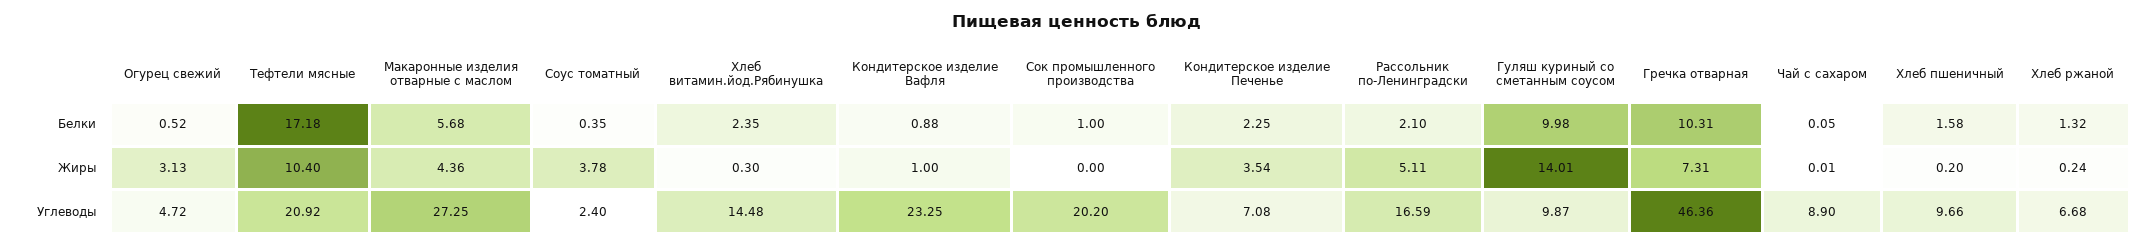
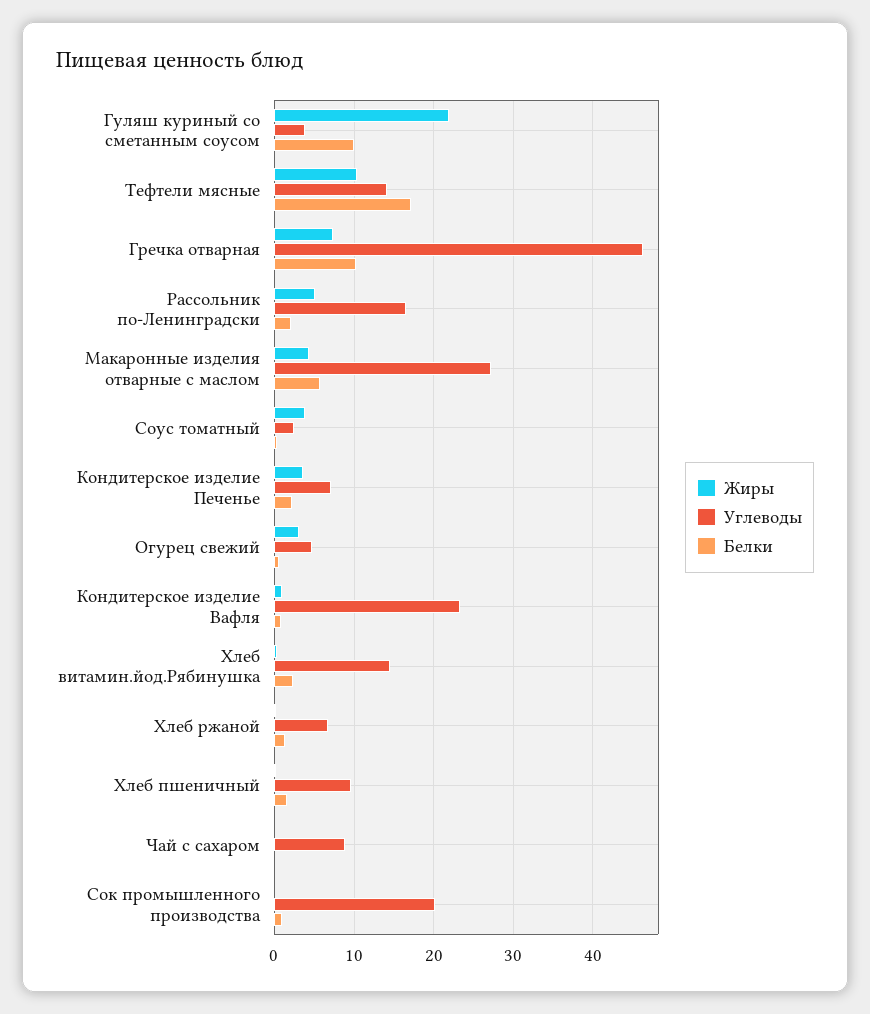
  {
    "Белки": {
      "Огурец свежий": 0.52,
      "Тефтели мясные": 17.18,
      "Макаронные изделия отварные с маслом": 5.68,
      "Соус томатный": 0.35,
      "Хлеб витамин.йод.Рябинушка": 2.35,
      "Кондитерское изделие Вафля": 0.88,
      "Сок промышленного производства": 1,
      "Кондитерское изделие Печенье": 2.25,
      "Рассольник по-Ленинградски": 2.1,
      "Гуляш куриный со сметанным соусом": 9.98,
      "Гречка отварная": 10.31,
      "Чай с сахаром": 0.05,
      "Хлеб пшеничный": 1.58,
      "Хлеб ржаной": 1.32
    },
    "Жиры": {
      "Огурец свежий": 3.13,
      "Тефтели мясные": 10.4,
      "Макаронные изделия отварные с маслом": 4.36,
      "Соус томатный": 3.78,
      "Хлеб витамин.йод.Рябинушка": 0.3,
      "Кондитерское изделие Вафля": 1,
      "Сок промышленного производства": 0,
      "Кондитерское изделие Печенье": 3.54,
      "Рассольник по-Ленинградски": 5.11,
-     "Гуляш куриный со сметанным соусом": 14.01,
+     "Гуляш куриный со сметанным соусом": 22,
      "Гречка отварная": 7.31,
      "Чай с сахаром": 0.01,
      "Хлеб пшеничный": 0.2,
      "Хлеб ржаной": 0.24
    },
    "Углеводы": {
      "Огурец свежий": 4.72,
-     "Тефтели мясные": 20.92,
+     "Тефтели мясные": 14,
      "Макаронные изделия отварные с маслом": 27.25,
      "Соус томатный": 2.4,
      "Хлеб витамин.йод.Рябинушка": 14.48,
      "Кондитерское изделие Вафля": 23.25,
      "Сок промышленного производства": 20.2,
      "Кондитерское изделие Печенье": 7.08,
      "Рассольник по-Ленинградски": 16.59,
-     "Гуляш куриный со сметанным соусом": 9.87,
+     "Гуляш куриный со сметанным соусом": 4,
      "Гречка отварная": 46.36,
      "Чай с сахаром": 8.9,
      "Хлеб пшеничный": 9.66,
      "Хлеб ржаной": 6.68
    }
  }

